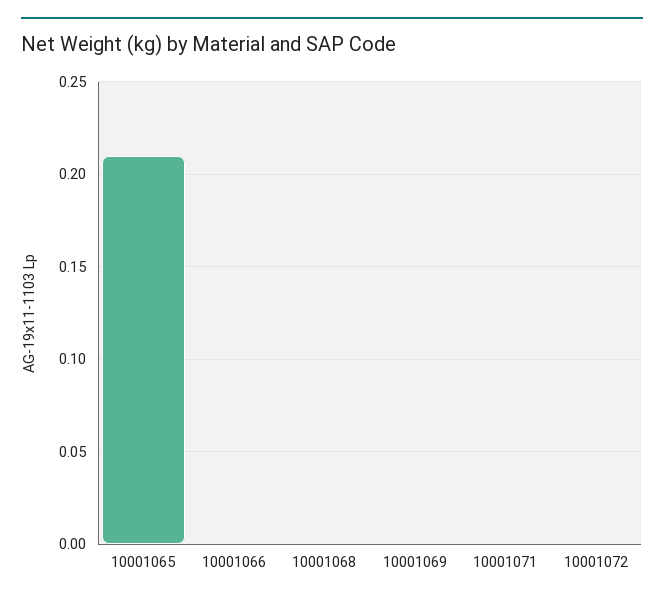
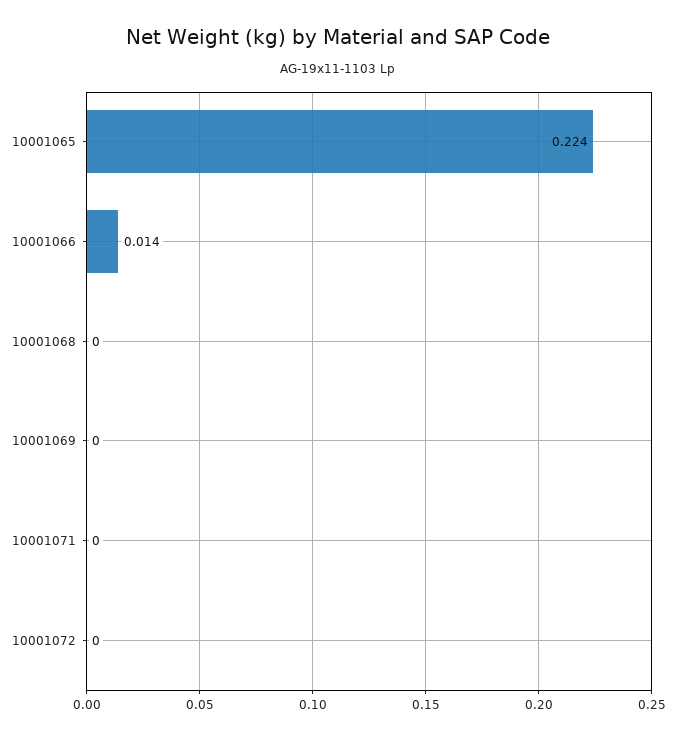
  {
-   "10001065": 0.21,
+   "10001065": 0.224,
-   "10001066": 0,
+   "10001066": 0.014,
    "10001068": 0,
    "10001069": 0,
    "10001071": 0,
    "10001072": 0
  }

